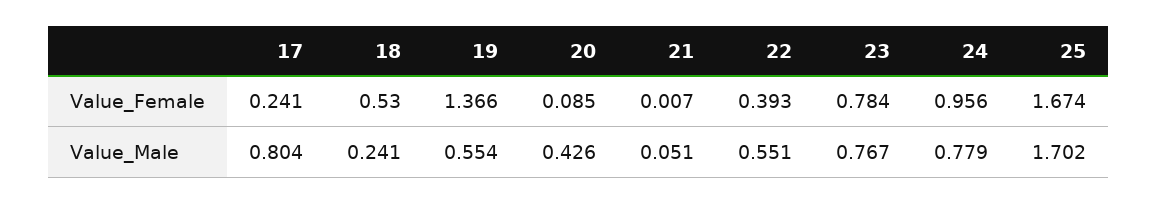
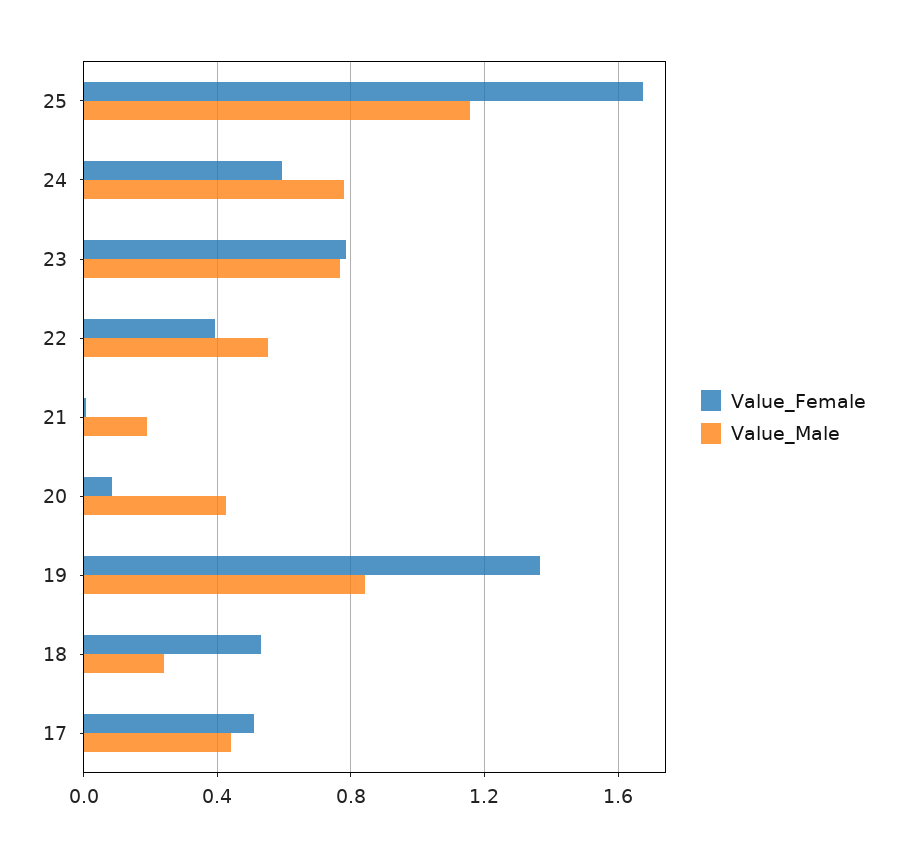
  {
    "Value_Female": {
-     "17": 0.241,
+     "17": 0.5,
      "18": 0.53,
      "19": 1.366,
      "20": 0.085,
      "21": 0.007,
      "22": 0.393,
      "23": 0.784,
-     "24": 0.956,
+     "24": 0.6,
      "25": 1.674
    },
    "Value_Male": {
-     "17": 0.804,
+     "17": 0.45,
      "18": 0.241,
-     "19": 0.554,
+     "19": 0.85,
      "20": 0.426,
-     "21": 0.051,
+     "21": 0.2,
      "22": 0.551,
      "23": 0.767,
      "24": 0.779,
-     "25": 1.702
+     "25": 1.15
    }
  }

